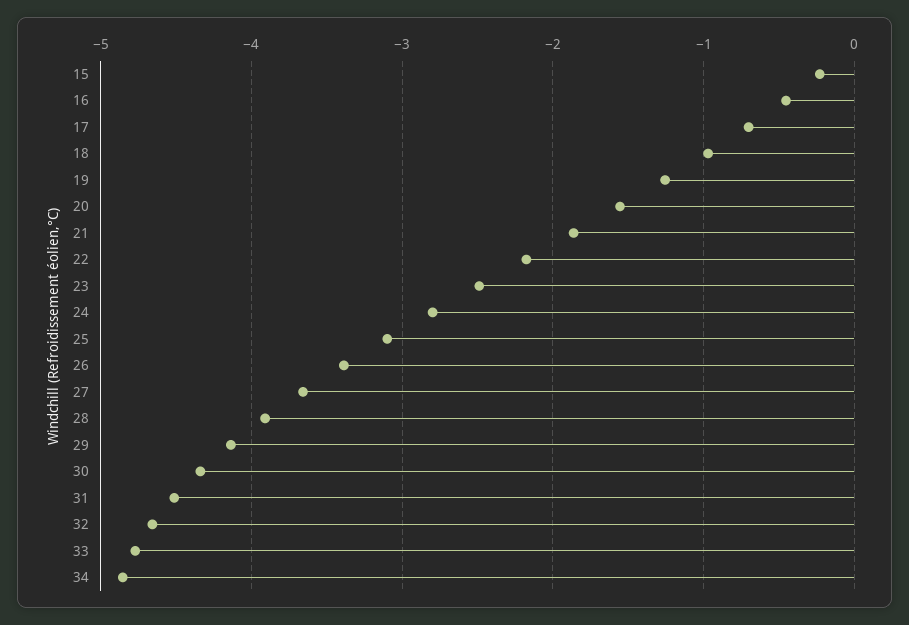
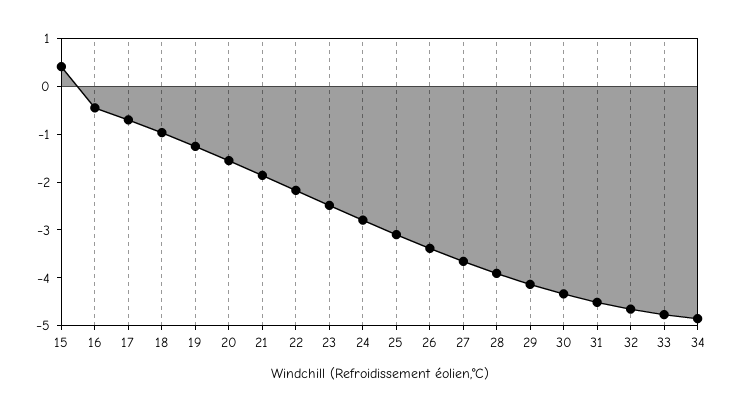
  {
-   "15": -0.2,
+   "15": 0.4,
    "16": -0.5,
    "17": -0.7,
    "18": -1,
    "19": -1.3,
    "20": -1.6,
    "21": -1.9,
    "22": -2.2,
    "23": -2.5,
    "24": -2.8,
    "25": -3.1,
    "26": -3.4,
    "27": -3.7,
    "28": -3.9,
    "29": -4.1,
    "30": -4.3,
    "31": -4.5,
    "32": -4.7,
    "33": -4.8,
    "34": -4.9
  }

